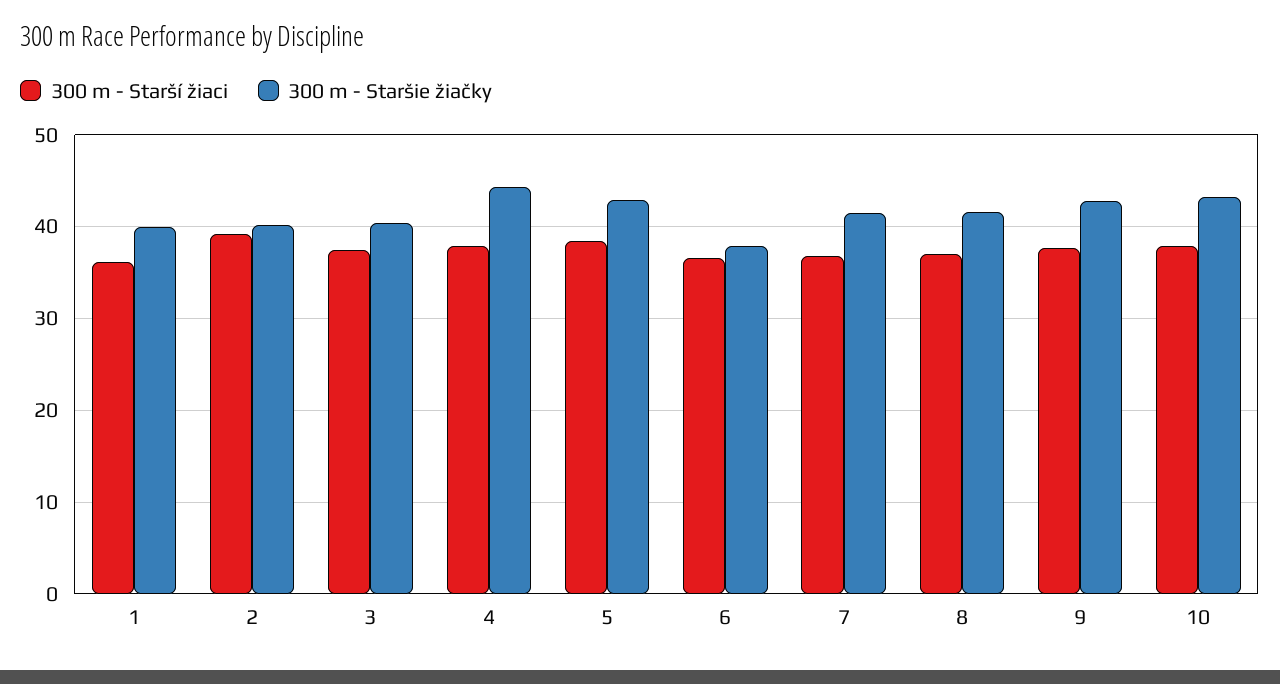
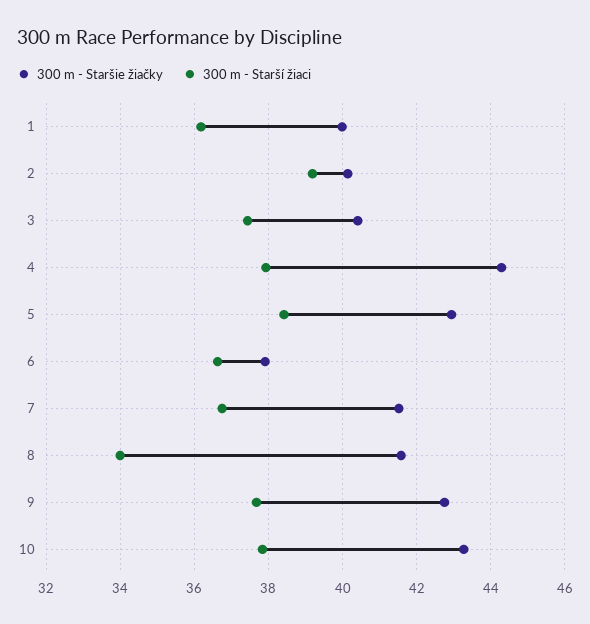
  {
    "300 m - Starší žiaci": {
      "1": 36.2,
      "2": 39.2,
      "3": 37.4,
      "4": 38,
      "5": 38.4,
      "6": 36.6,
      "7": 36.8,
-     "8": 37,
+     "8": 34,
      "9": 37.6,
      "10": 37.8
    },
    "300 m - Staršie žiačky": {
      "1": 40,
      "2": 40.2,
      "3": 40.4,
      "4": 44.2,
      "5": 43,
      "6": 38,
      "7": 41.6,
      "8": 41.6,
      "9": 42.8,
      "10": 43.2
    }
  }

